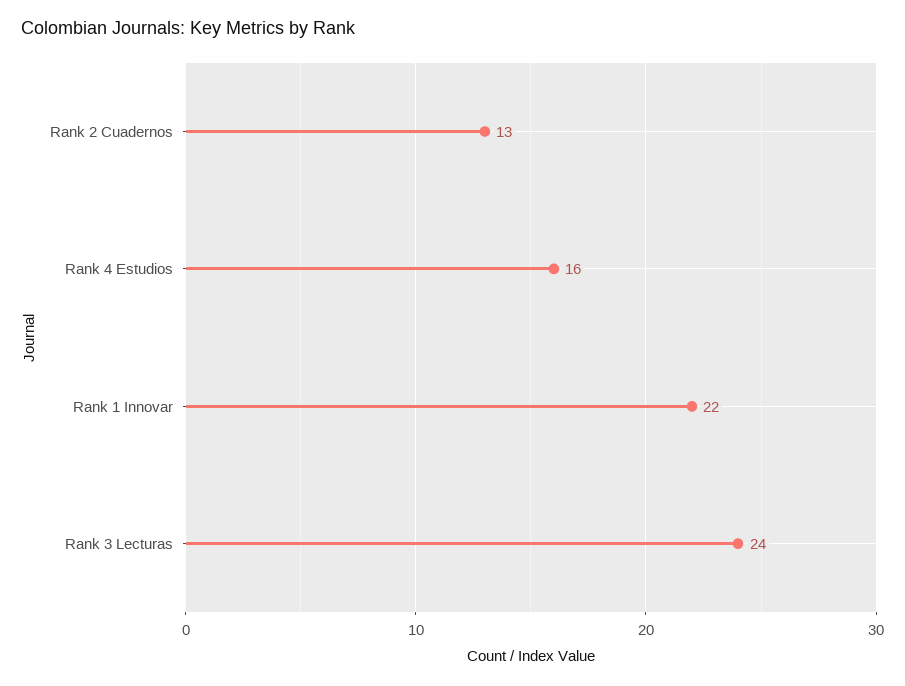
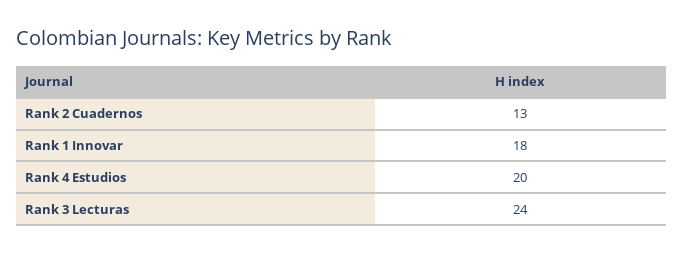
  {
    "Rank 2 Cuadernos": 13,
-   "Rank 4 Estudios": 16,
+   "Rank 4 Estudios": 20,
-   "Rank 1 Innovar": 22,
+   "Rank 1 Innovar": 18,
    "Rank 3 Lecturas": 24
  }

